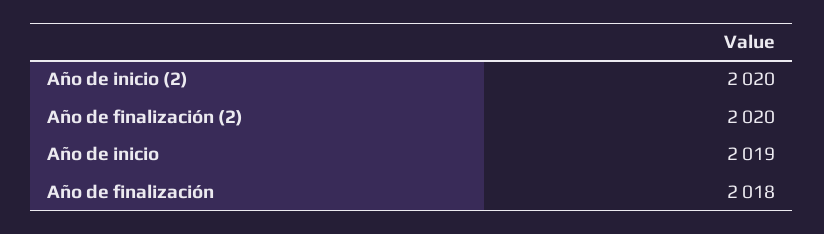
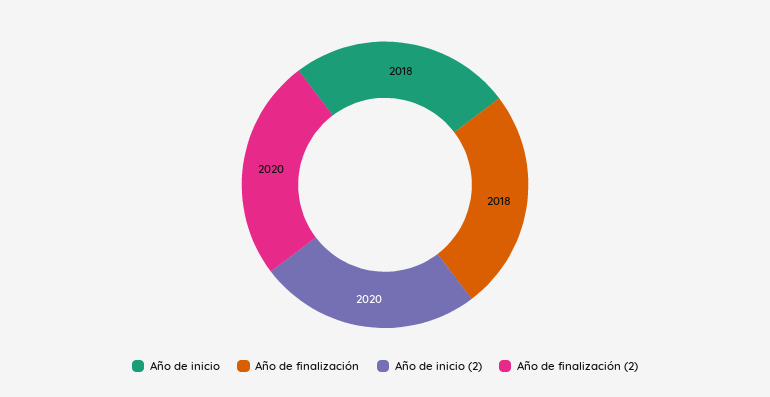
  {
    "Año de inicio (2)": 2020,
    "Año de finalización (2)": 2020,
-   "Año de inicio": 2019,
+   "Año de inicio": 2018,
    "Año de finalización": 2018
  }

